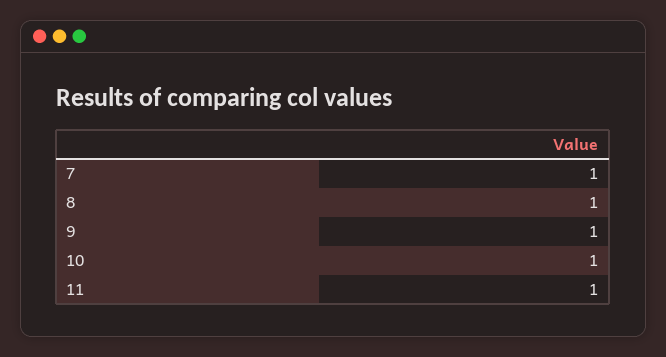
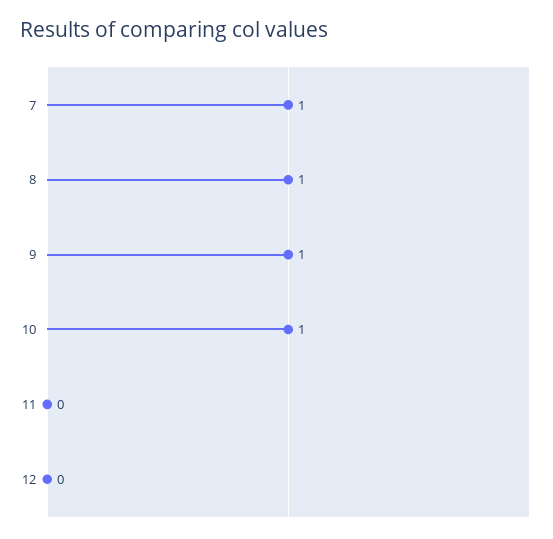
  {
    "7": 1,
    "8": 1,
    "9": 1,
    "10": 1,
-   "11": 1
+   "11": 0,
+   "12": 0
  }

